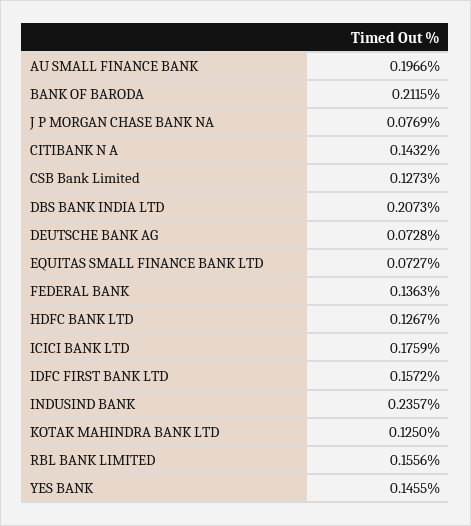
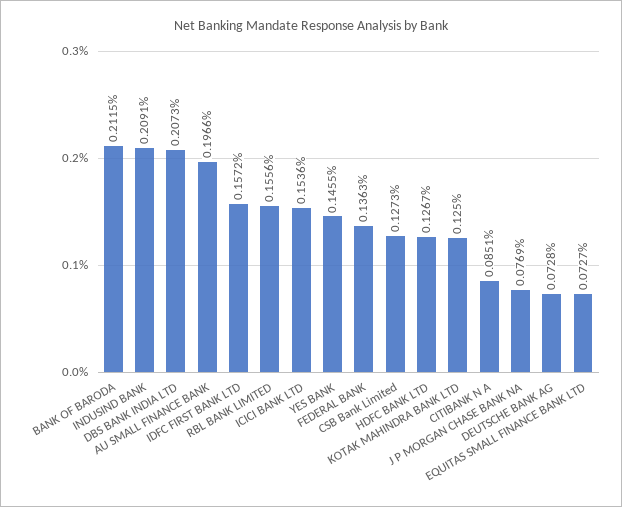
  {
    "AU SMALL FINANCE BANK": 0.1966,
    "BANK OF BARODA": 0.2115,
    "J P MORGAN CHASE BANK NA": 0.0769,
-   "CITIBANK N A": 0.1432,
+   "CITIBANK N A": 0.0851,
    "CSB Bank Limited": 0.1273,
    "DBS BANK INDIA LTD": 0.2073,
    "DEUTSCHE BANK AG": 0.0728,
    "EQUITAS SMALL FINANCE BANK LTD": 0.0727,
    "FEDERAL BANK": 0.1363,
    "HDFC BANK LTD": 0.1267,
-   "ICICI BANK LTD": 0.1759,
+   "ICICI BANK LTD": 0.1536,
    "IDFC FIRST BANK LTD": 0.1572,
-   "INDUSIND BANK": 0.2357,
+   "INDUSIND BANK": 0.2091,
    "KOTAK MAHINDRA BANK LTD": 0.125,
    "RBL BANK LIMITED": 0.1556,
    "YES BANK": 0.1455
  }

